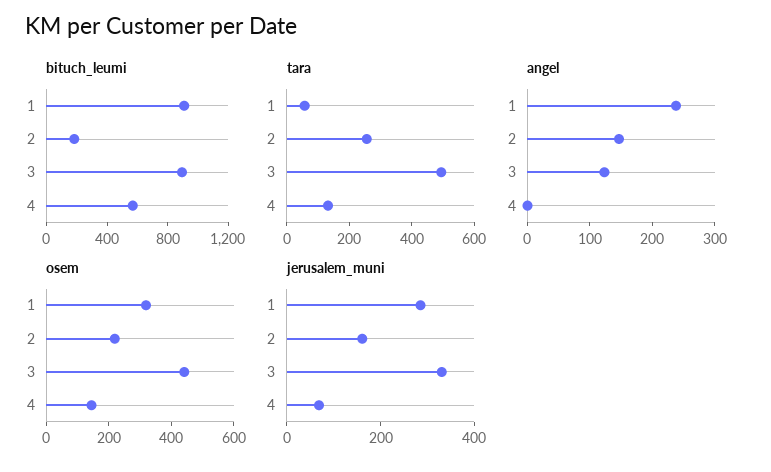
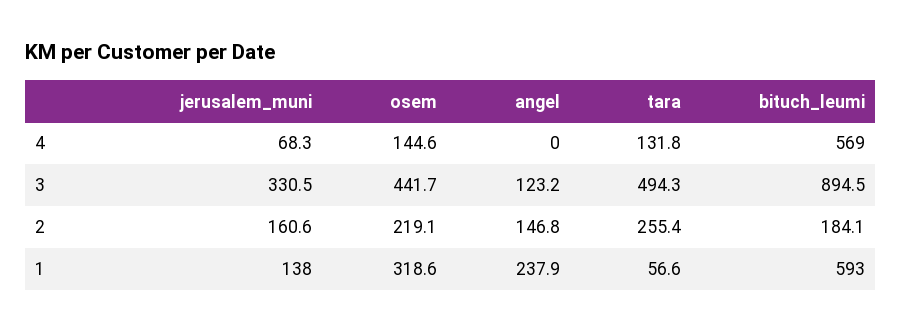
  {
    "bituch_leumi": {
-     "1": 900,
+     "1": 593,
      "2": 184.1,
      "3": 894.5,
      "4": 569
    },
    "tara": {
      "1": 56.6,
      "2": 255.4,
      "3": 494.3,
      "4": 131.8
    },
    "angel": {
      "1": 237.9,
      "2": 146.8,
      "3": 123.2,
      "4": 0
    },
    "osem": {
      "1": 318.6,
      "2": 219.1,
      "3": 441.7,
      "4": 144.6
    },
    "jerusalem_muni": {
-     "1": 300,
+     "1": 138,
      "2": 160.6,
      "3": 330.5,
      "4": 68.3
    }
  }

